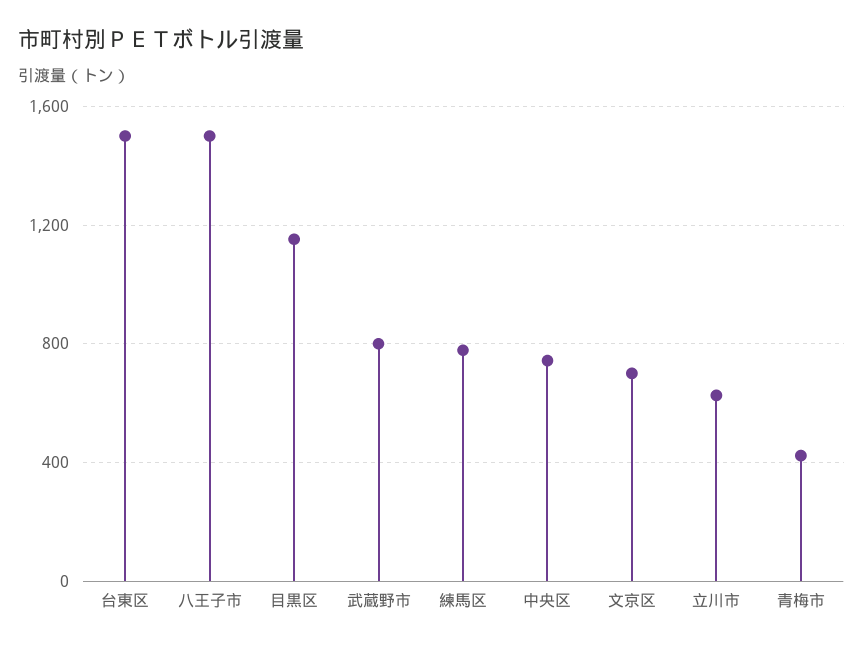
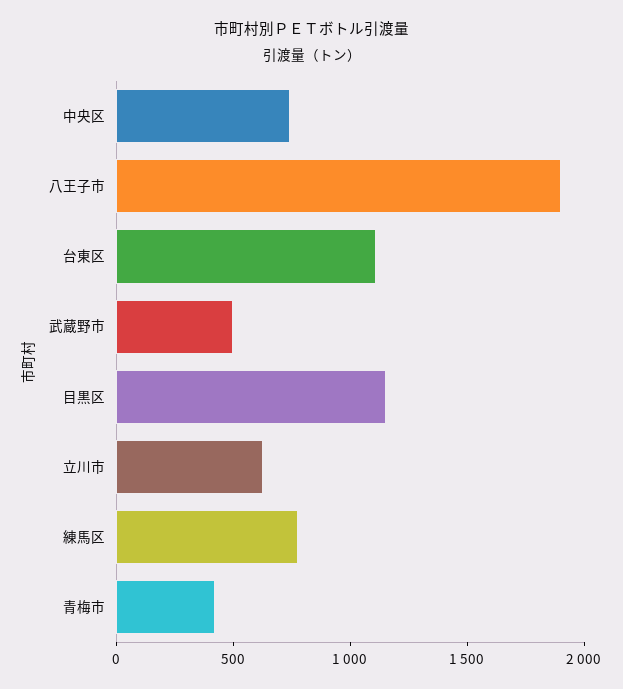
  {
-   "台東区": 1500,
+   "台東区": 1100,
-   "八王子市": 1500,
+   "八王子市": 1900,
    "目黒区": 1150,
-   "武蔵野市": 800,
+   "武蔵野市": 500,
    "練馬区": 800,
    "中央区": 750,
-   "文京区": 700,
    "立川市": 650,
    "青梅市": 400
  }

